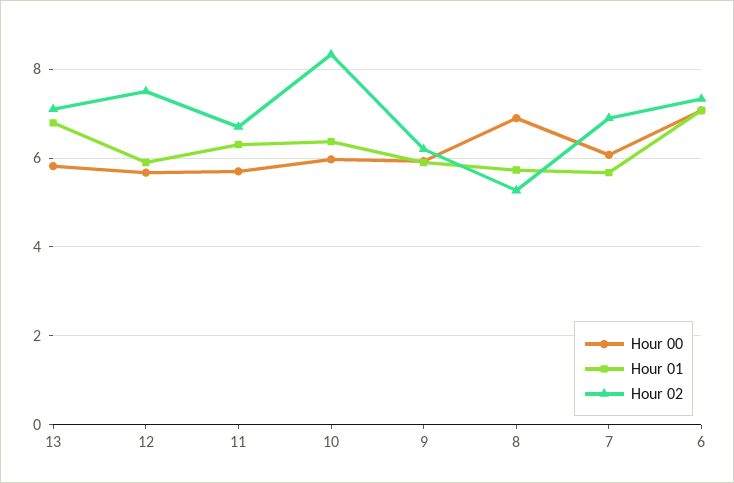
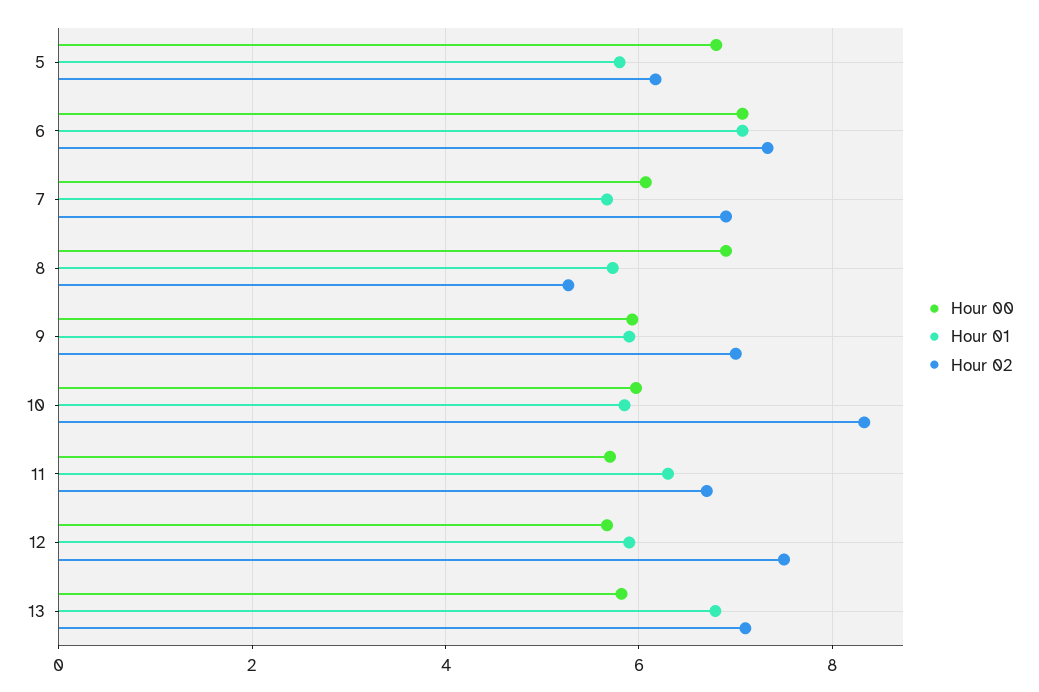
  {
    "Hour 00": {
      "13": 5.8,
      "12": 5.6,
      "11": 5.8,
      "10": 6,
      "9": 6,
      "8": 7,
      "7": 6,
-     "6": 7
+     "6": 7,
+     "5": 6.8
    },
    "Hour 01": {
      "13": 6.8,
      "12": 6,
      "11": 6.4,
-     "10": 6.4,
+     "10": 5.8,
      "9": 6,
      "8": 5.8,
      "7": 5.6,
-     "6": 7
+     "6": 7,
+     "5": 5.8
    },
    "Hour 02": {
      "13": 7.2,
      "12": 7.6,
      "11": 6.8,
      "10": 8.4,
-     "9": 6.2,
+     "9": 7,
      "8": 5.2,
      "7": 7,
-     "6": 7.4
+     "6": 7.4,
+     "5": 6.2
    }
  }

